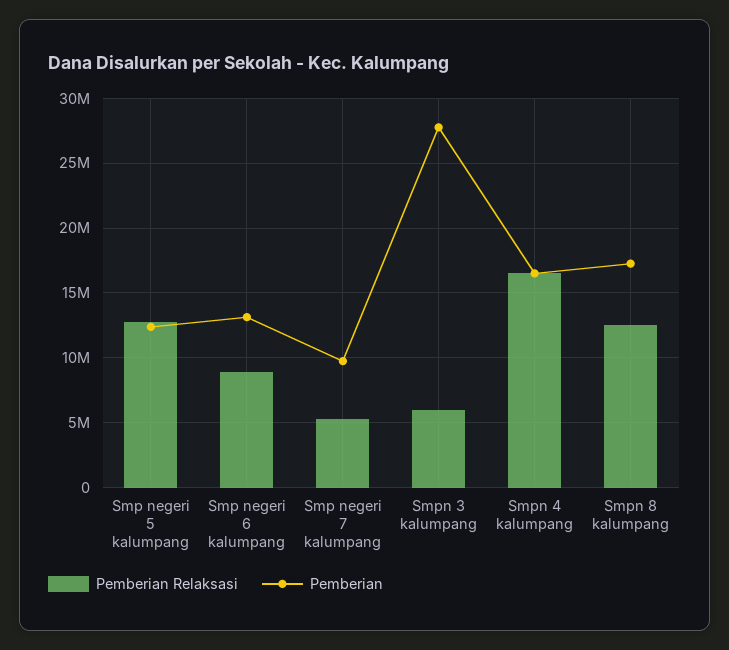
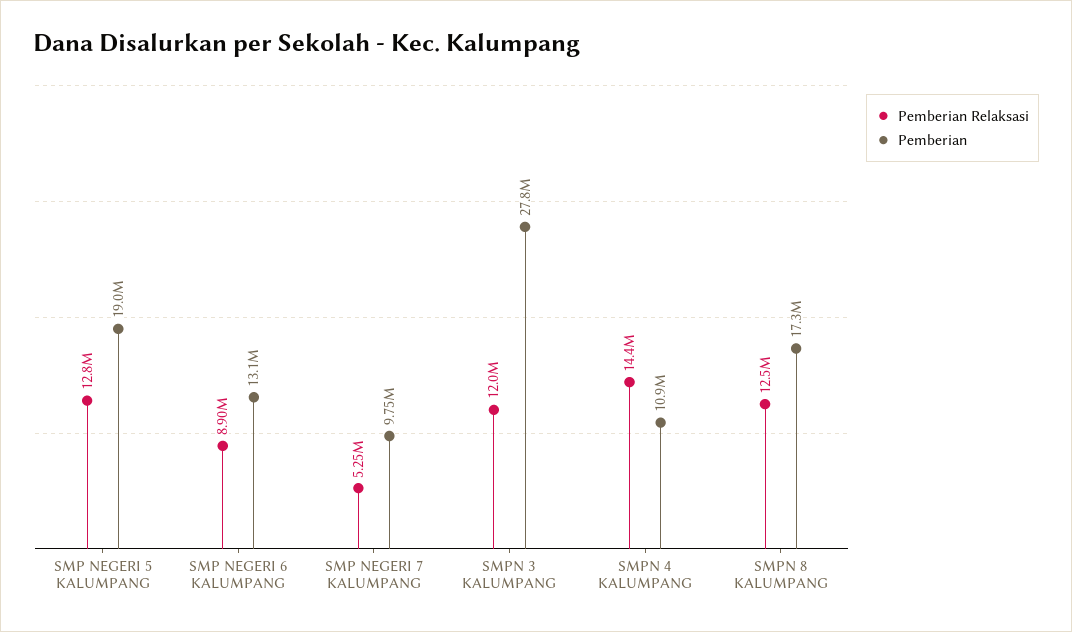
  {
    "Pemberian Relaksasi": {
      "Smp negeri 5 kalumpang": 12800000,
      "Smp negeri 6 kalumpang": 8900000,
      "Smp negeri 7 kalumpang": 5250000,
-     "Smpn 3 kalumpang": 6000000,
+     "Smpn 3 kalumpang": 12000000,
-     "Smpn 4 kalumpang": 16500000,
+     "Smpn 4 kalumpang": 14400000,
      "Smpn 8 kalumpang": 12500000
    },
    "Pemberian": {
-     "Smp negeri 5 kalumpang": 12500000,
+     "Smp negeri 5 kalumpang": 19000000,
      "Smp negeri 6 kalumpang": 13100000,
      "Smp negeri 7 kalumpang": 9750000,
      "Smpn 3 kalumpang": 27800000,
-     "Smpn 4 kalumpang": 16500000,
+     "Smpn 4 kalumpang": 10900000,
      "Smpn 8 kalumpang": 17300000
    }
  }

